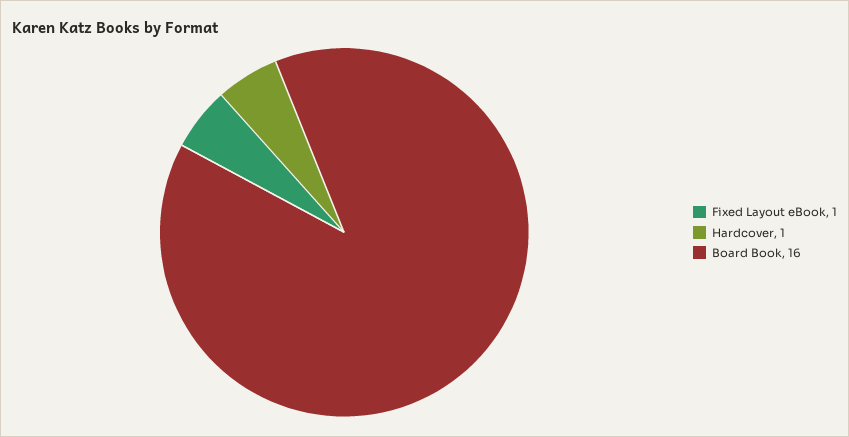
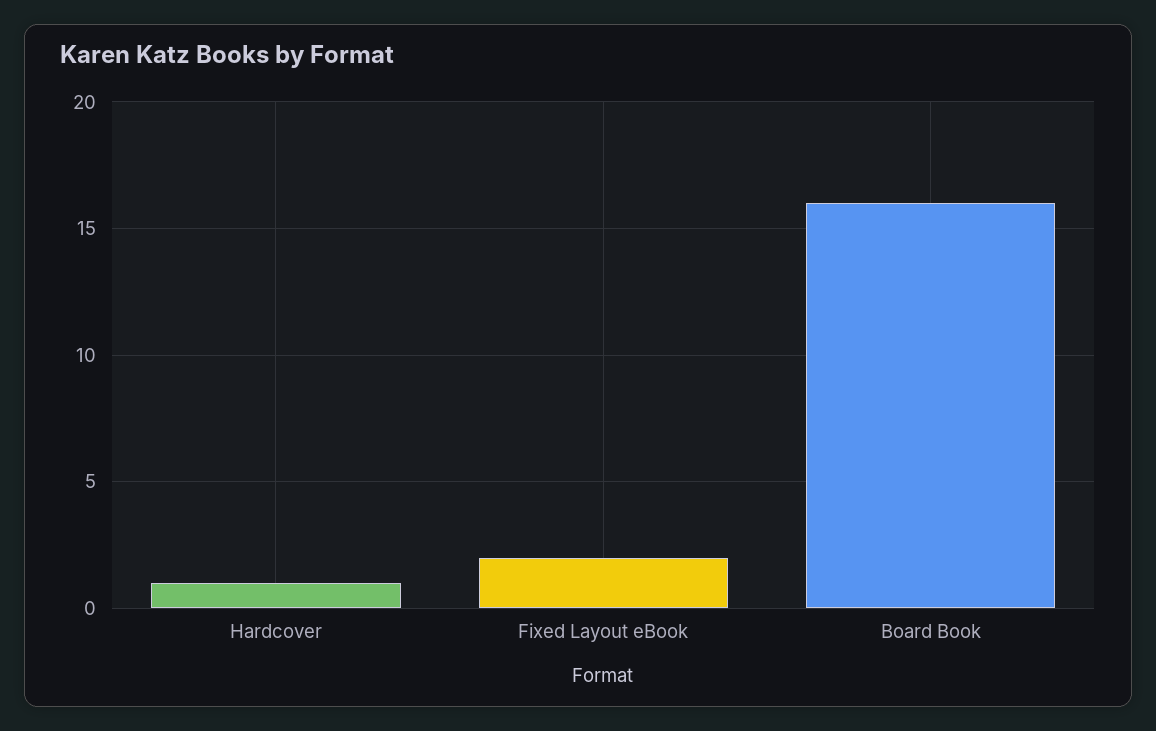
  {
-   "Fixed Layout eBook": 1,
+   "Fixed Layout eBook": 2,
    "Hardcover": 1,
    "Board Book": 16
  }

